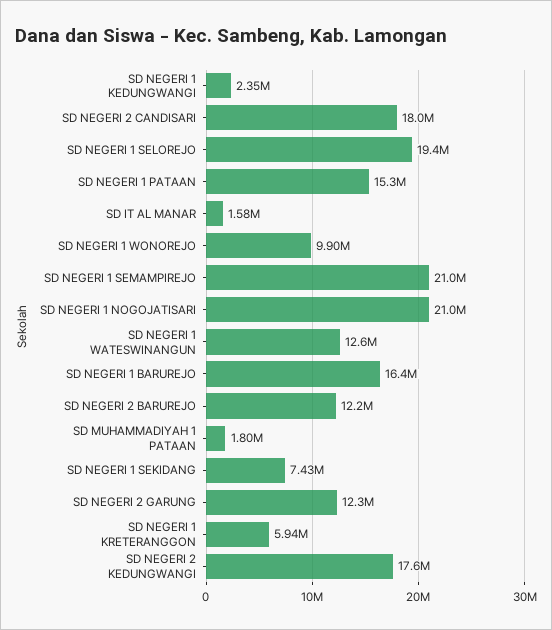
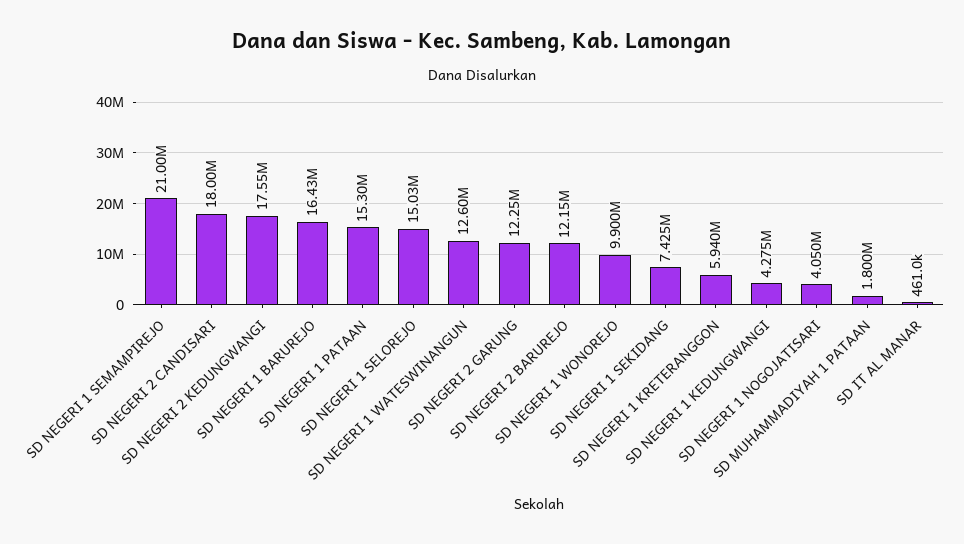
  {
-   "SD NEGERI 1 KEDUNGWANGI": 2350000,
+   "SD NEGERI 1 KEDUNGWANGI": 4275000,
    "SD NEGERI 2 CANDISARI": 18000000,
-   "SD NEGERI 1 SELOREJO": 19400000,
+   "SD NEGERI 1 SELOREJO": 15030000,
    "SD NEGERI 1 PATAAN": 15300000,
-   "SD IT AL MANAR": 1580000,
+   "SD IT AL MANAR": 461000,
    "SD NEGERI 1 WONOREJO": 9900000,
    "SD NEGERI 1 SEMAMPIREJO": 21000000,
-   "SD NEGERI 1 NOGOJATISARI": 21000000,
+   "SD NEGERI 1 NOGOJATISARI": 4050000,
    "SD NEGERI 1 WATESWINANGUN": 12600000,
    "SD NEGERI 1 BARUREJO": 16430000,
    "SD NEGERI 2 BARUREJO": 12150000,
    "SD MUHAMMADIYAH 1 PATAAN": 1800000,
    "SD NEGERI 1 SEKIDANG": 7425000,
    "SD NEGERI 2 GARUNG": 12250000,
    "SD NEGERI 1 KRETERANGGON": 5940000,
    "SD NEGERI 2 KEDUNGWANGI": 17550000
  }

